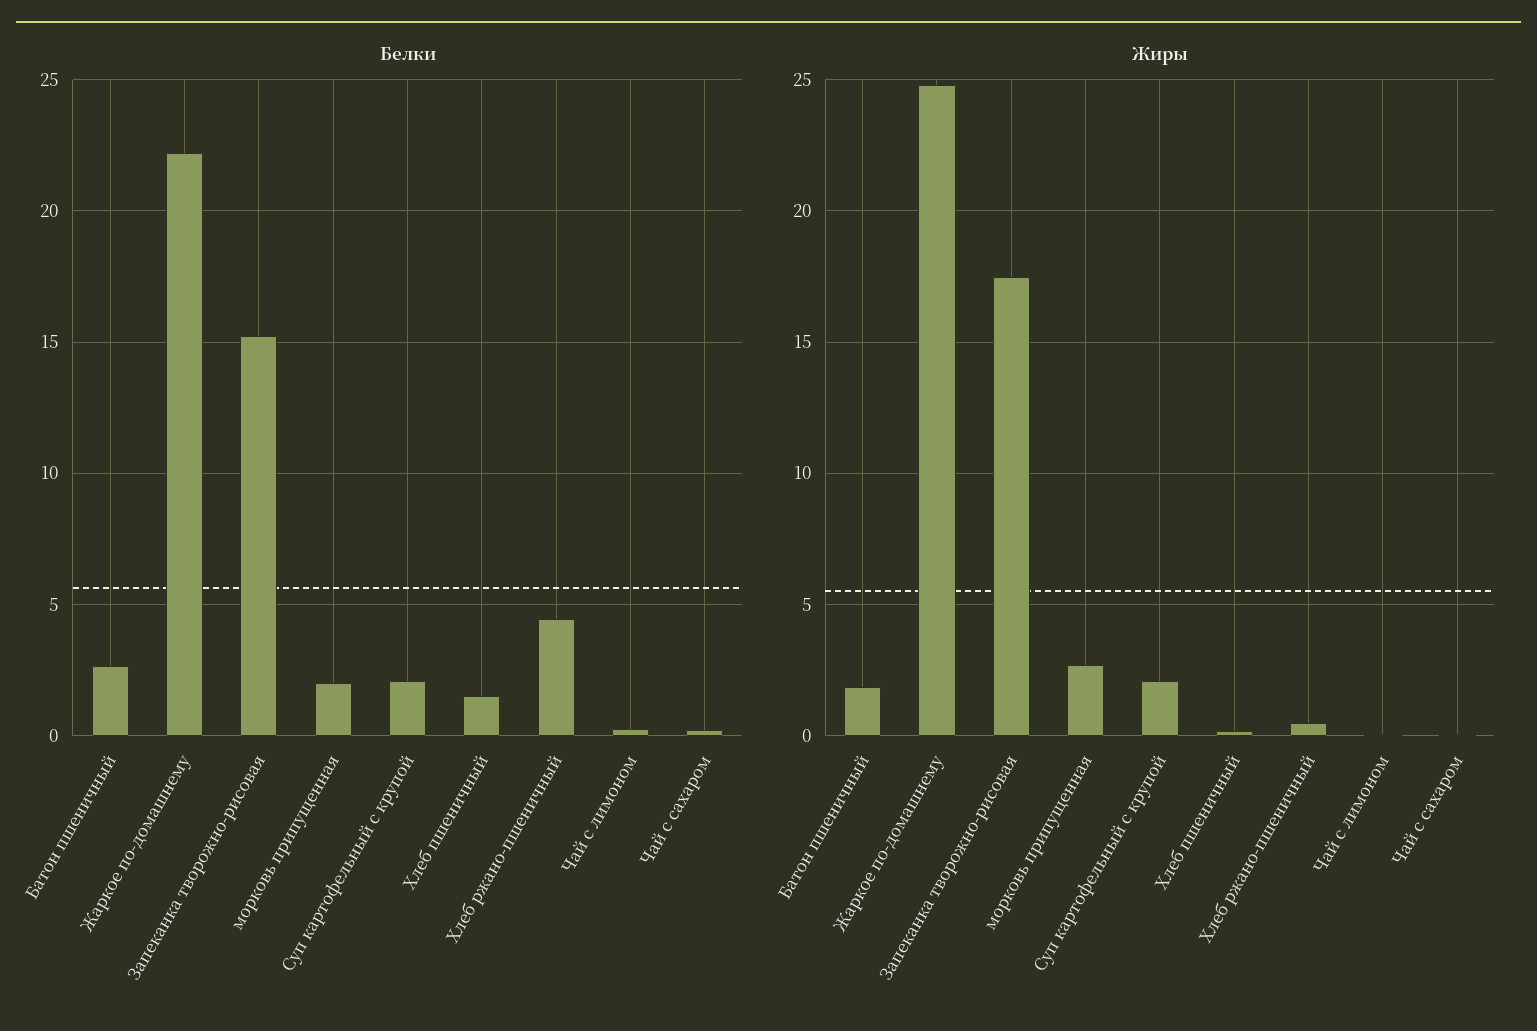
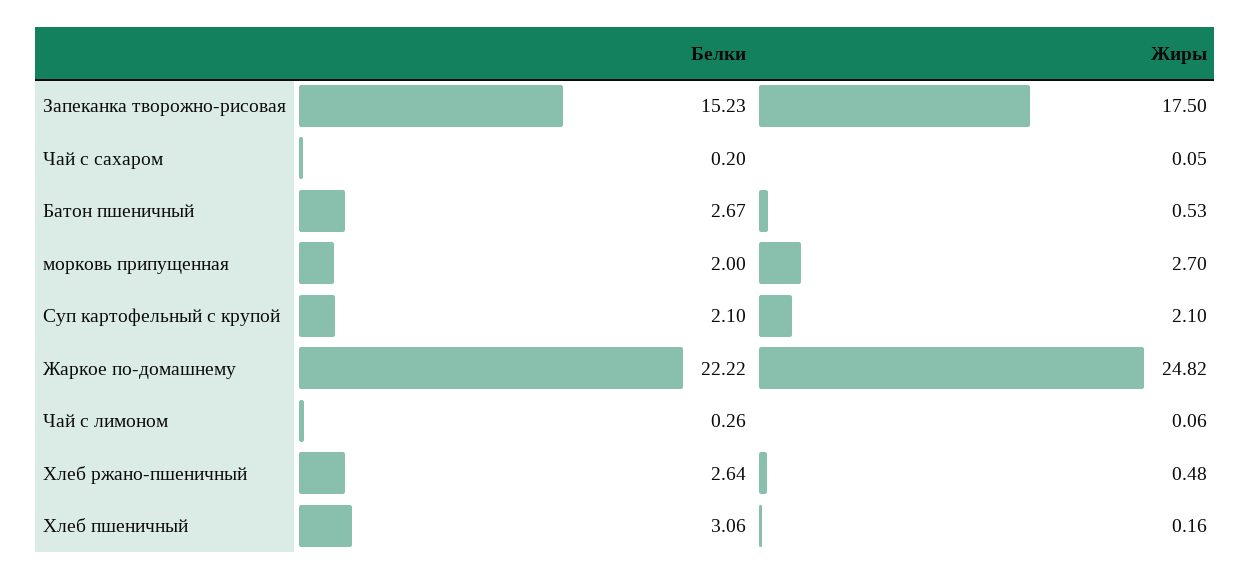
  {
    "Белки": {
      "Батон пшеничный": 2.67,
      "Жаркое по-домашнему": 22.22,
      "Запеканка творожно-рисовая": 15.23,
      "морковь припущенная": 2,
      "Суп картофельный с крупой": 2.1,
-     "Хлеб пшеничный": 1.5,
+     "Хлеб пшеничный": 3.06,
-     "Хлеб ржано-пшеничный": 4.5,
+     "Хлеб ржано-пшеничный": 2.64,
      "Чай с лимоном": 0.26,
      "Чай с сахаром": 0.2
    },
    "Жиры": {
-     "Батон пшеничный": 2,
+     "Батон пшеничный": 0.53,
      "Жаркое по-домашнему": 24.82,
      "Запеканка творожно-рисовая": 17.5,
      "морковь припущенная": 2.7,
      "Суп картофельный с крупой": 2.1,
      "Хлеб пшеничный": 0.16,
      "Хлеб ржано-пшеничный": 0.48,
      "Чай с лимоном": 0.06,
      "Чай с сахаром": 0.05
    }
  }

